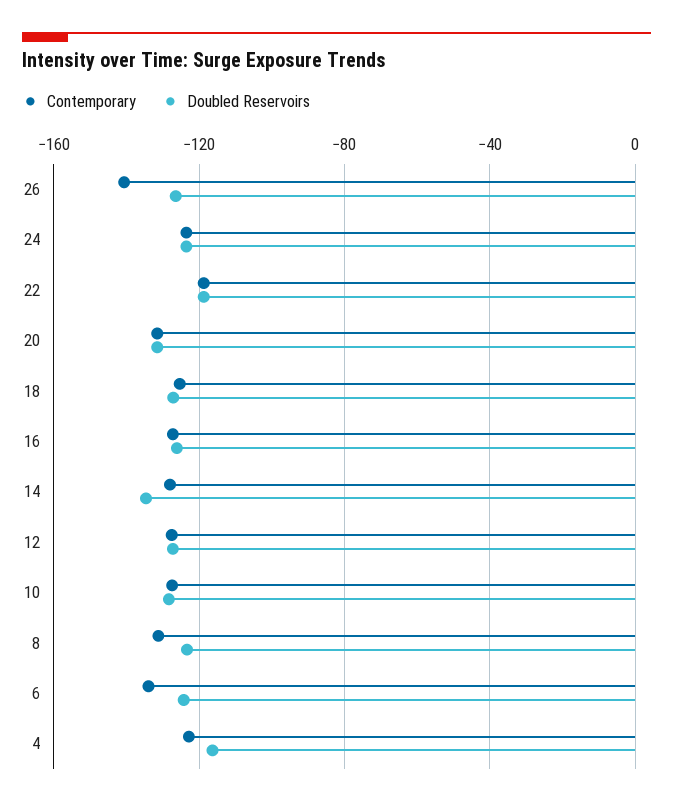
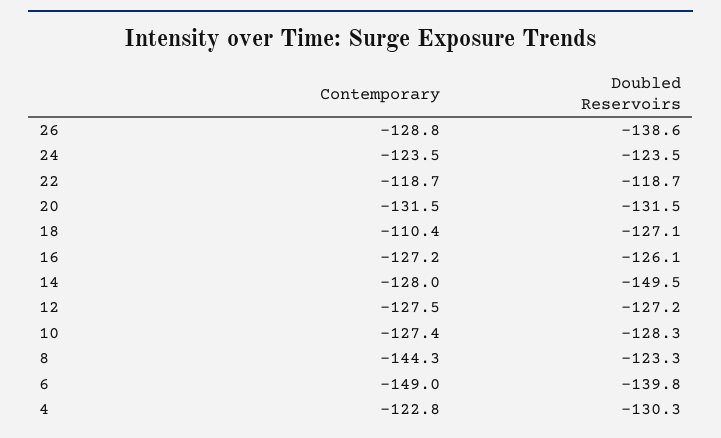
  {
    "Contemporary": {
-     "26": -140,
+     "26": -128.8,
      "24": -123.5,
      "22": -118.7,
      "20": -131.5,
-     "18": -125,
+     "18": -110.4,
      "16": -127.2,
      "14": -128,
      "12": -127.5,
      "10": -127.4,
-     "8": -130,
+     "8": -144.3,
-     "6": -135,
+     "6": -149,
      "4": -122.8
    },
    "Doubled Reservoirs": {
-     "26": -125,
+     "26": -138.6,
      "24": -123.5,
      "22": -118.7,
      "20": -131.5,
      "18": -127.1,
      "16": -126.1,
-     "14": -135,
+     "14": -149.5,
      "12": -127.2,
      "10": -128.3,
      "8": -123.3,
-     "6": -125,
+     "6": -139.8,
-     "4": -115
+     "4": -130.3
    }
  }

